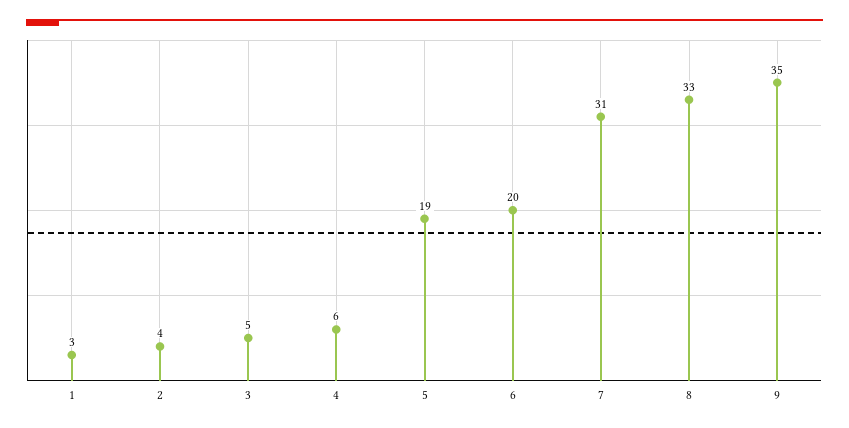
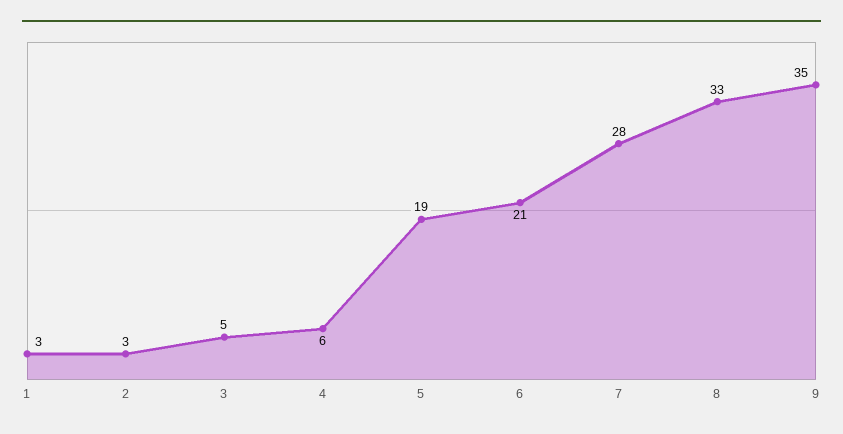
  {
    "1": 3,
-   "2": 4,
+   "2": 3,
    "3": 5,
    "4": 6,
    "5": 19,
-   "6": 20,
+   "6": 21,
-   "7": 31,
+   "7": 28,
    "8": 33,
    "9": 35
  }

